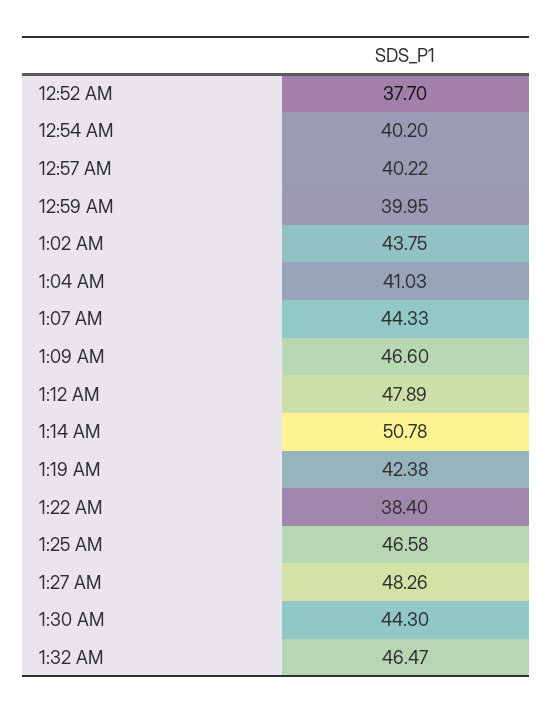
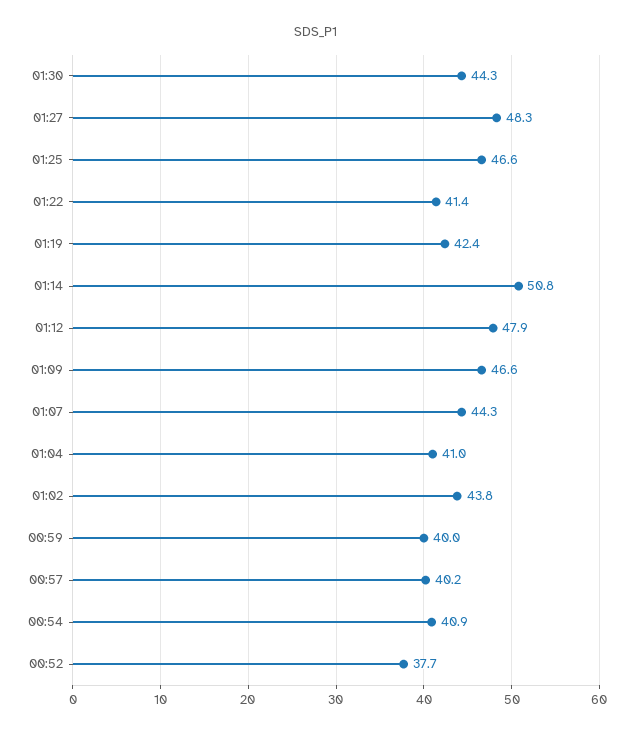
  {
    "12:52 AM": 37.7,
-   "12:54 AM": 40.2,
+   "12:54 AM": 40.9,
    "12:57 AM": 40.22,
    "12:59 AM": 39.95,
    "1:02 AM": 43.75,
    "1:04 AM": 41.03,
    "1:07 AM": 44.33,
    "1:09 AM": 46.6,
    "1:12 AM": 47.89,
    "1:14 AM": 50.78,
    "1:19 AM": 42.38,
-   "1:22 AM": 38.4,
+   "1:22 AM": 41.4,
    "1:25 AM": 46.58,
    "1:27 AM": 48.26,
-   "1:30 AM": 44.3,
+   "1:30 AM": 44.3
-   "1:32 AM": 46.47
  }

